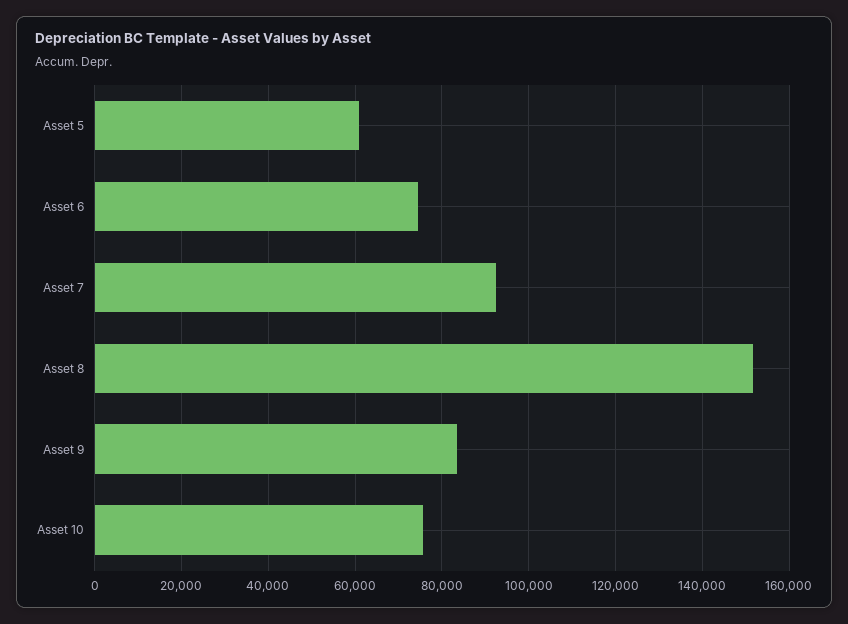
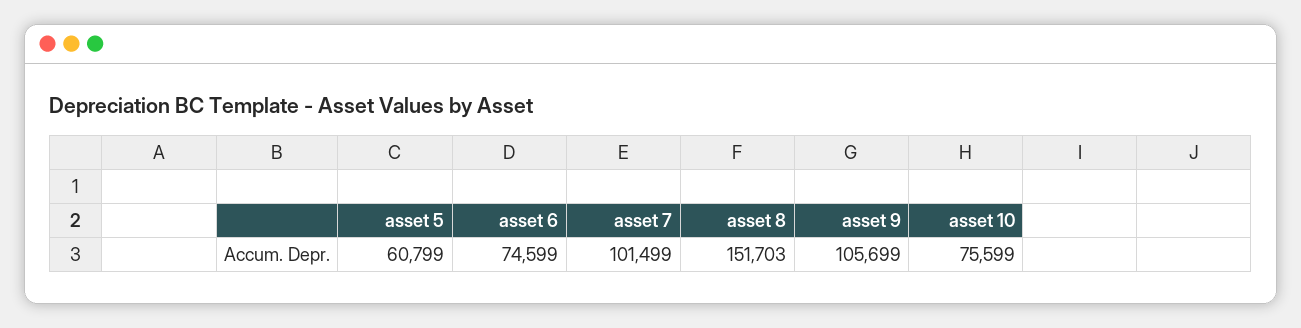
  {
    "Asset 5": 60799,
    "Asset 6": 74599,
-   "Asset 7": 92000,
+   "Asset 7": 101499,
    "Asset 8": 151703,
-   "Asset 9": 84000,
+   "Asset 9": 105699,
    "Asset 10": 75599
  }

